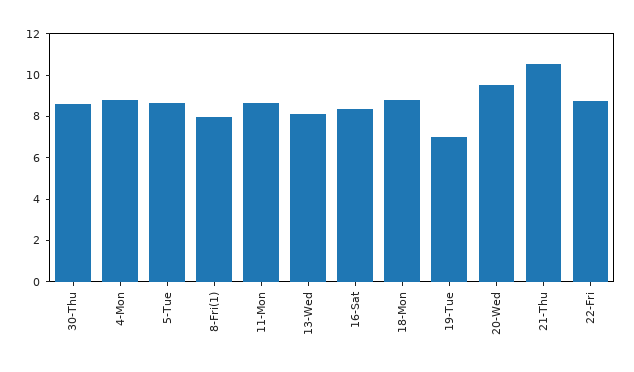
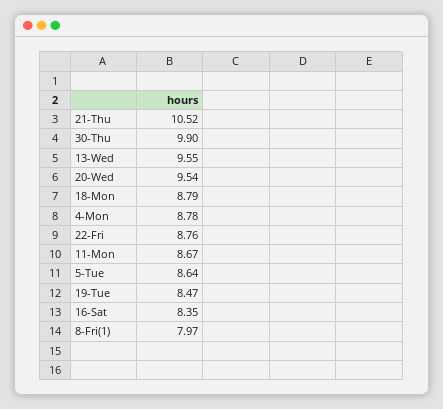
  {
-   "30-Thu": 8.5,
+   "30-Thu": 9.9,
    "4-Mon": 8.78,
    "5-Tue": 8.64,
    "8-Fri(1)": 7.97,
    "11-Mon": 8.67,
-   "13-Wed": 8,
+   "13-Wed": 9.55,
    "16-Sat": 8.35,
    "18-Mon": 8.79,
-   "19-Tue": 7,
+   "19-Tue": 8.47,
    "20-Wed": 9.54,
    "21-Thu": 10.52,
    "22-Fri": 8.76
  }

